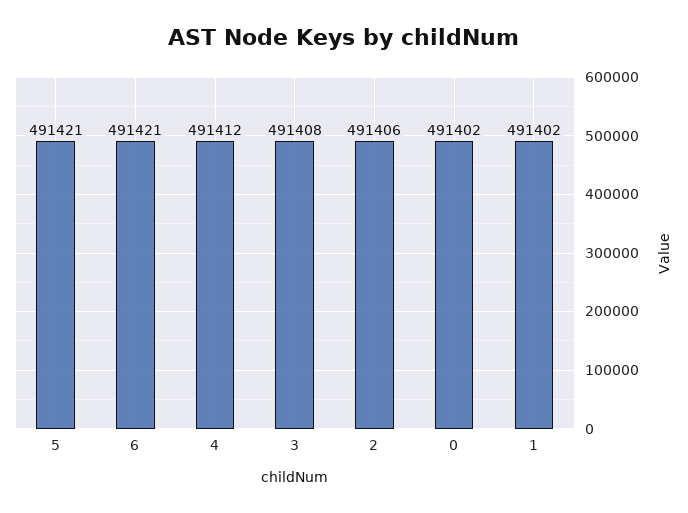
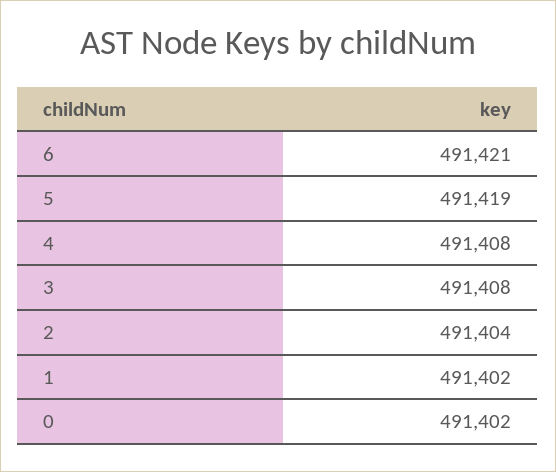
  {
-   "5": 491421,
+   "5": 491419,
    "6": 491421,
-   "4": 491412,
+   "4": 491408,
    "3": 491408,
-   "2": 491406,
+   "2": 491404,
    "0": 491402,
    "1": 491402
  }

